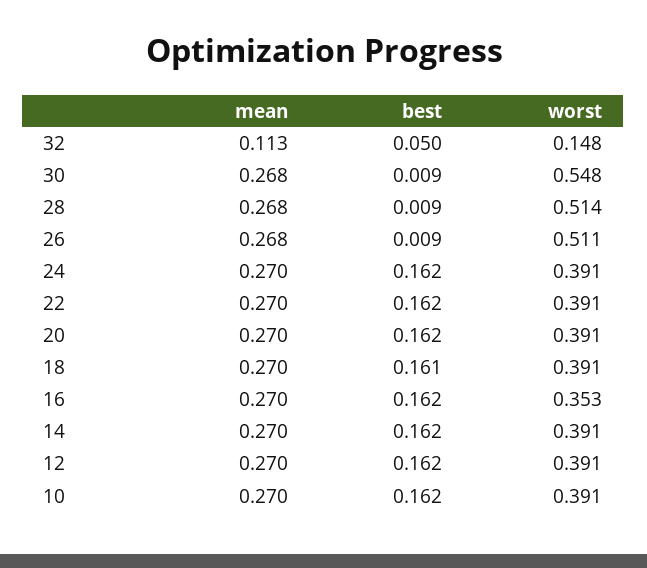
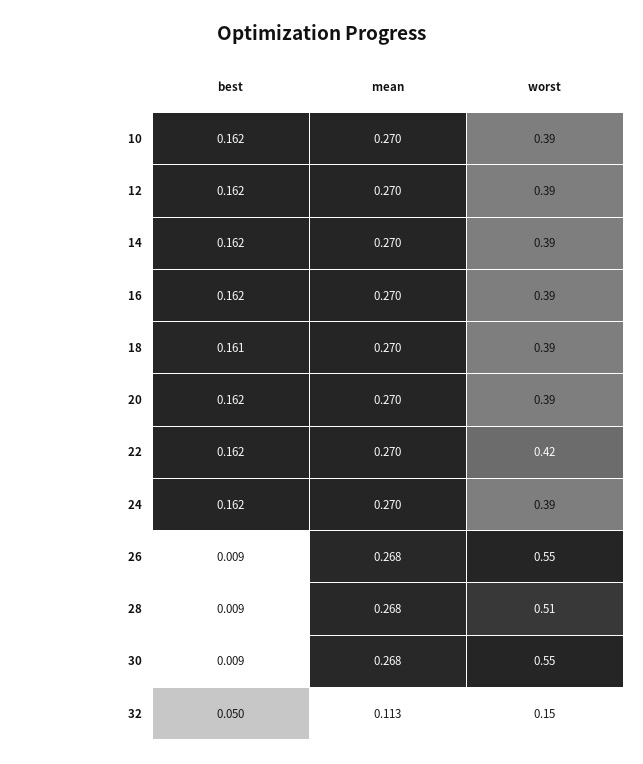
  {
    "mean": {
      "32": 0.113,
      "30": 0.268,
      "28": 0.268,
      "26": 0.268,
      "24": 0.27,
      "22": 0.27,
      "20": 0.27,
      "18": 0.27,
      "16": 0.27,
      "14": 0.27,
      "12": 0.27,
      "10": 0.27
    },
    "best": {
      "32": 0.05,
      "30": 0.009,
      "28": 0.009,
      "26": 0.009,
      "24": 0.162,
      "22": 0.162,
      "20": 0.162,
      "18": 0.161,
      "16": 0.162,
      "14": 0.162,
      "12": 0.162,
      "10": 0.162
    },
    "worst": {
      "32": 0.148,
      "30": 0.548,
      "28": 0.514,
-     "26": 0.511,
+     "26": 0.55,
      "24": 0.391,
-     "22": 0.391,
+     "22": 0.42,
      "20": 0.391,
      "18": 0.391,
-     "16": 0.353,
+     "16": 0.39,
      "14": 0.391,
      "12": 0.391,
      "10": 0.391
    }
  }

